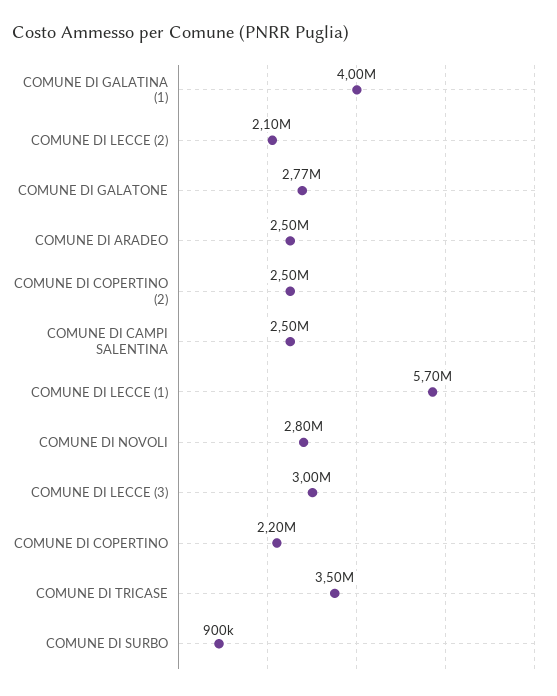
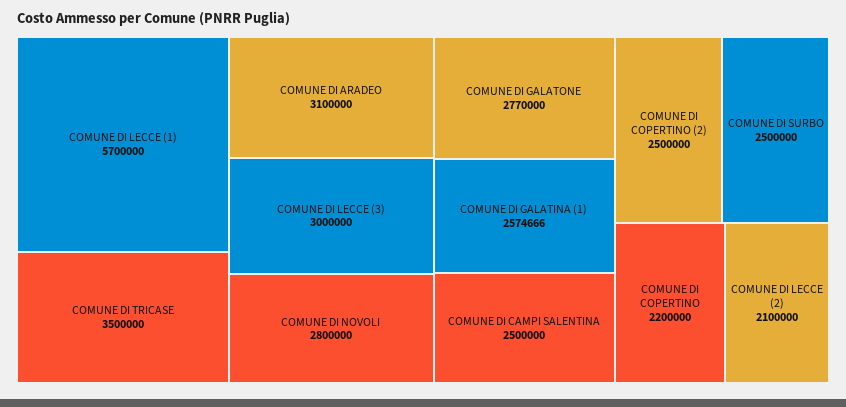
  {
-   "COMUNE DI GALATINA (1)": 4000000,
+   "COMUNE DI GALATINA (1)": 2574666,
    "COMUNE DI LECCE (2)": 2100000,
    "COMUNE DI GALATONE": 2770000,
-   "COMUNE DI ARADEO": 2500000,
+   "COMUNE DI ARADEO": 3100000,
    "COMUNE DI COPERTINO (2)": 2500000,
    "COMUNE DI CAMPI SALENTINA": 2500000,
    "COMUNE DI LECCE (1)": 5700000,
    "COMUNE DI NOVOLI": 2800000,
    "COMUNE DI LECCE (3)": 3000000,
    "COMUNE DI COPERTINO": 2200000,
    "COMUNE DI TRICASE": 3500000,
-   "COMUNE DI SURBO": 900000
+   "COMUNE DI SURBO": 2500000
  }

